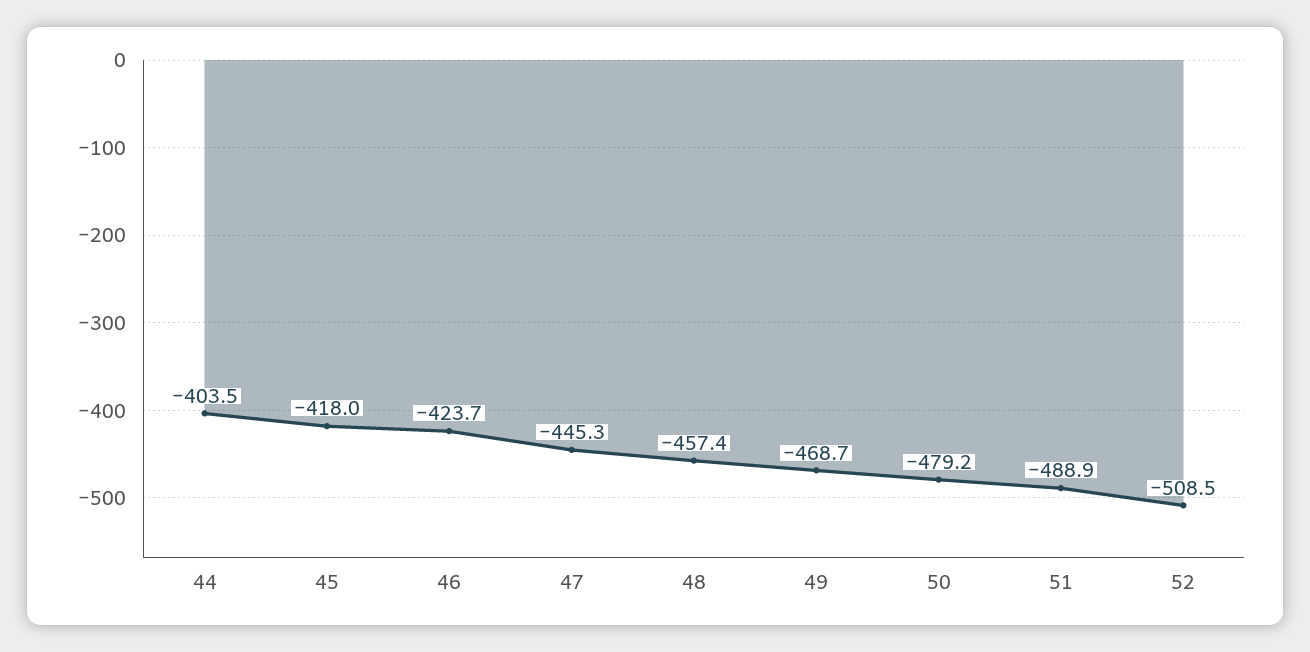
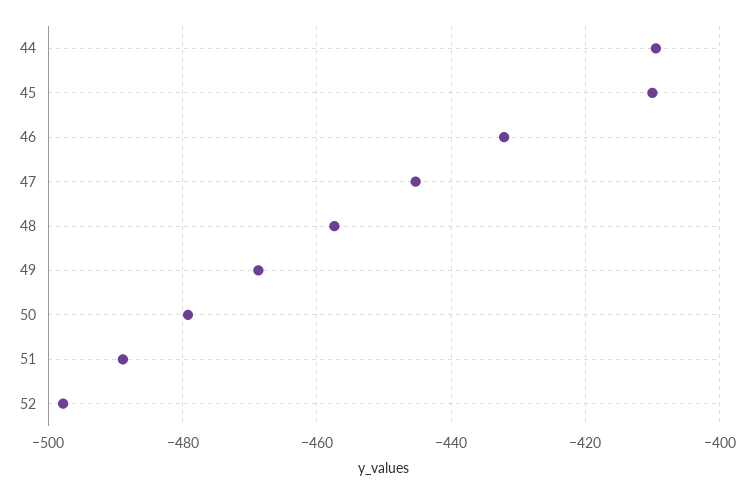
  {
-   "44": -403.5,
+   "44": -410,
-   "45": -418,
+   "45": -410,
-   "46": -423.7,
+   "46": -432,
    "47": -445.3,
    "48": -457.4,
    "49": -468.7,
    "50": -479.2,
    "51": -488.9,
-   "52": -508.5
+   "52": -498
  }

